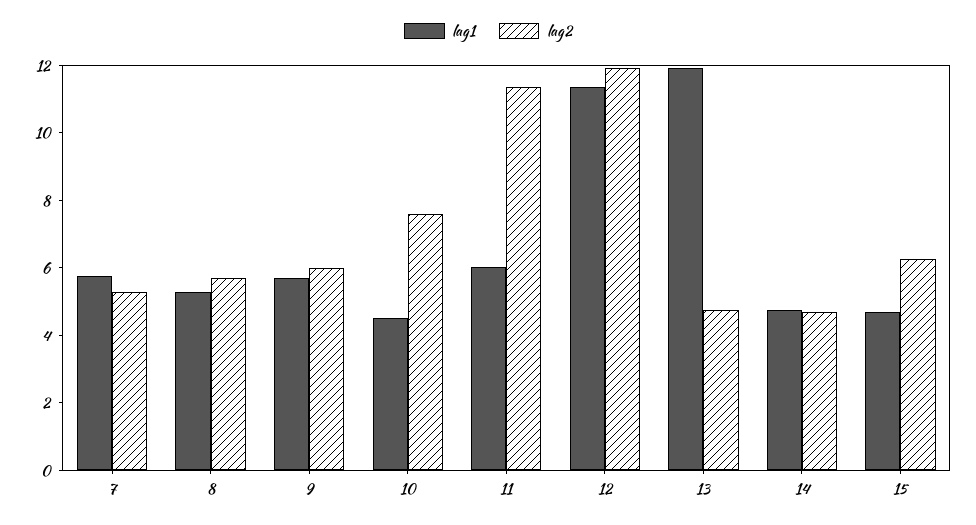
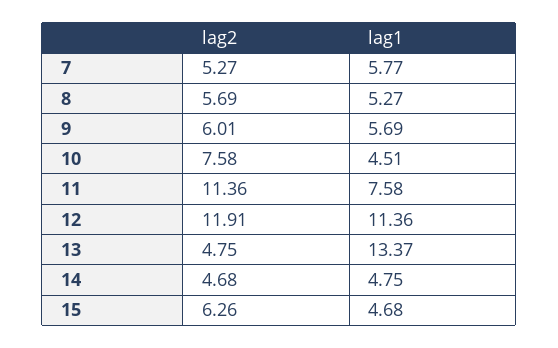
  {
    "lag1": {
      "7": 5.77,
      "8": 5.27,
      "9": 5.69,
      "10": 4.51,
-     "11": 6,
+     "11": 7.58,
      "12": 11.36,
-     "13": 12,
+     "13": 13.37,
      "14": 4.75,
      "15": 4.68
    },
    "lag2": {
      "7": 5.27,
      "8": 5.69,
      "9": 6.01,
      "10": 7.58,
      "11": 11.36,
      "12": 11.91,
      "13": 4.75,
      "14": 4.68,
      "15": 6.26
    }
  }

